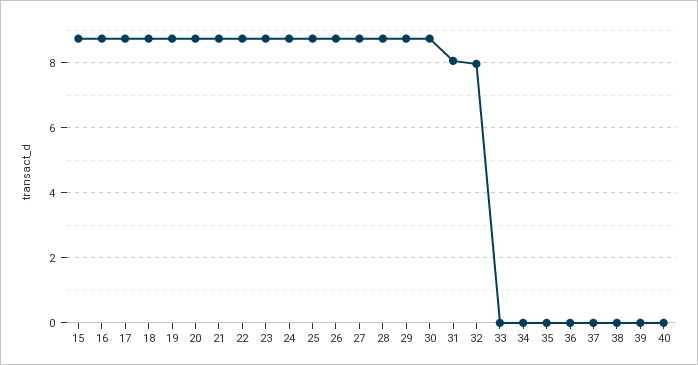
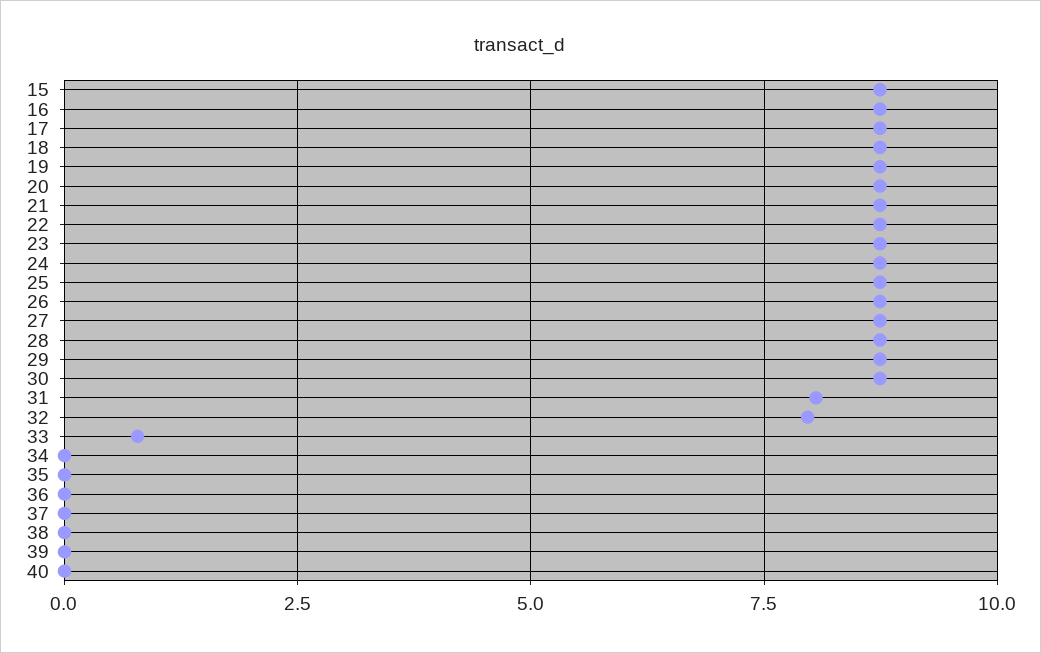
  {
    "15": 8.8,
    "16": 8.8,
    "17": 8.8,
    "18": 8.8,
    "19": 8.8,
    "20": 8.8,
    "21": 8.8,
    "22": 8.8,
    "23": 8.8,
    "24": 8.8,
    "25": 8.8,
    "26": 8.8,
    "27": 8.8,
    "28": 8.8,
    "29": 8.8,
    "30": 8.8,
    "31": 8,
    "32": 8,
-   "33": 0,
+   "33": 0.75,
    "34": 0,
    "35": 0,
    "36": 0,
    "37": 0,
    "38": 0,
    "39": 0,
    "40": 0
  }

